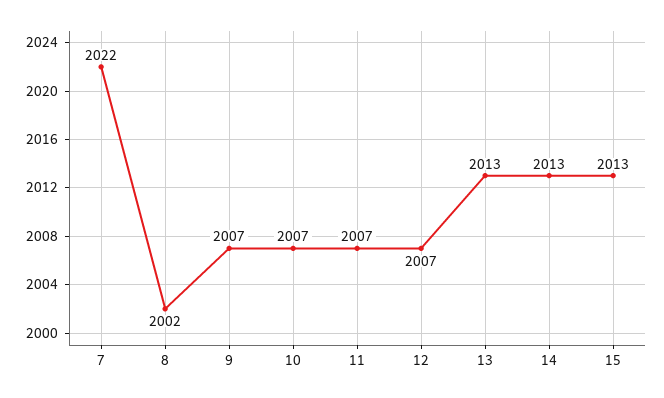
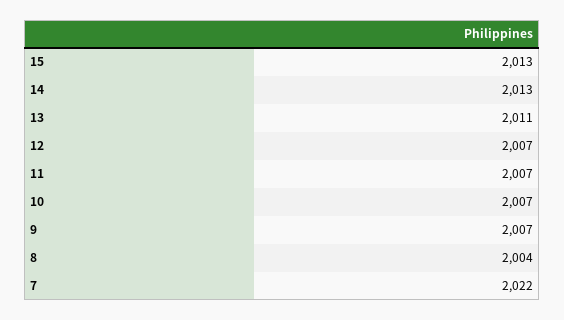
  {
    "7": 2022,
-   "8": 2002,
+   "8": 2004,
    "9": 2007,
    "10": 2007,
    "11": 2007,
    "12": 2007,
-   "13": 2013,
+   "13": 2011,
    "14": 2013,
    "15": 2013
  }

